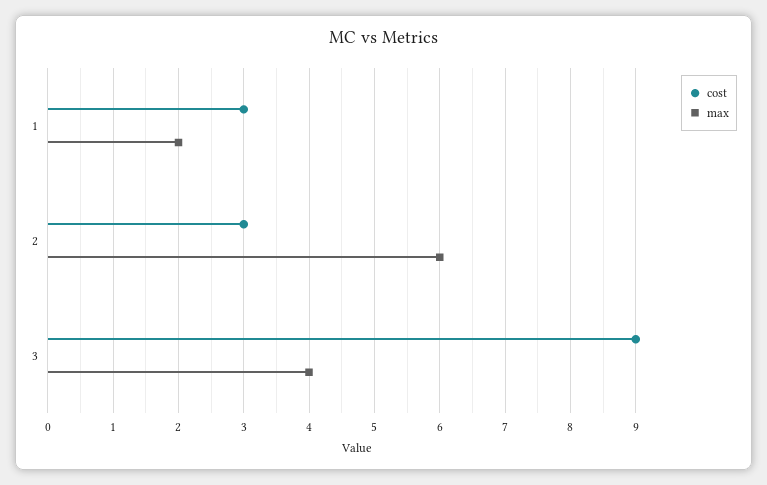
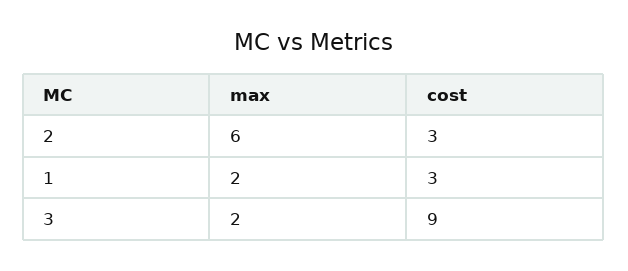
  {
    "cost": {
      "1": 3,
      "2": 3,
      "3": 9
    },
    "max": {
      "1": 2,
      "2": 6,
-     "3": 4
+     "3": 2
    }
  }

